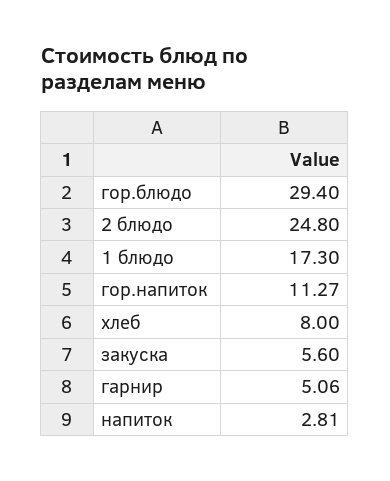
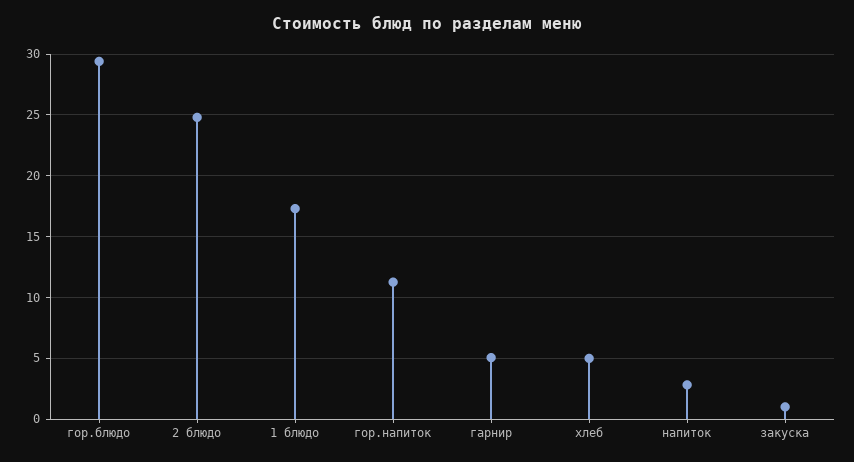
  {
    "гор.блюдо": 29.4,
    "2 блюдо": 24.8,
    "1 блюдо": 17.3,
    "гор.напиток": 11.27,
-   "хлеб": 8,
+   "хлеб": 5,
-   "закуска": 5.6,
+   "закуска": 1,
    "гарнир": 5.06,
    "напиток": 2.81
  }

